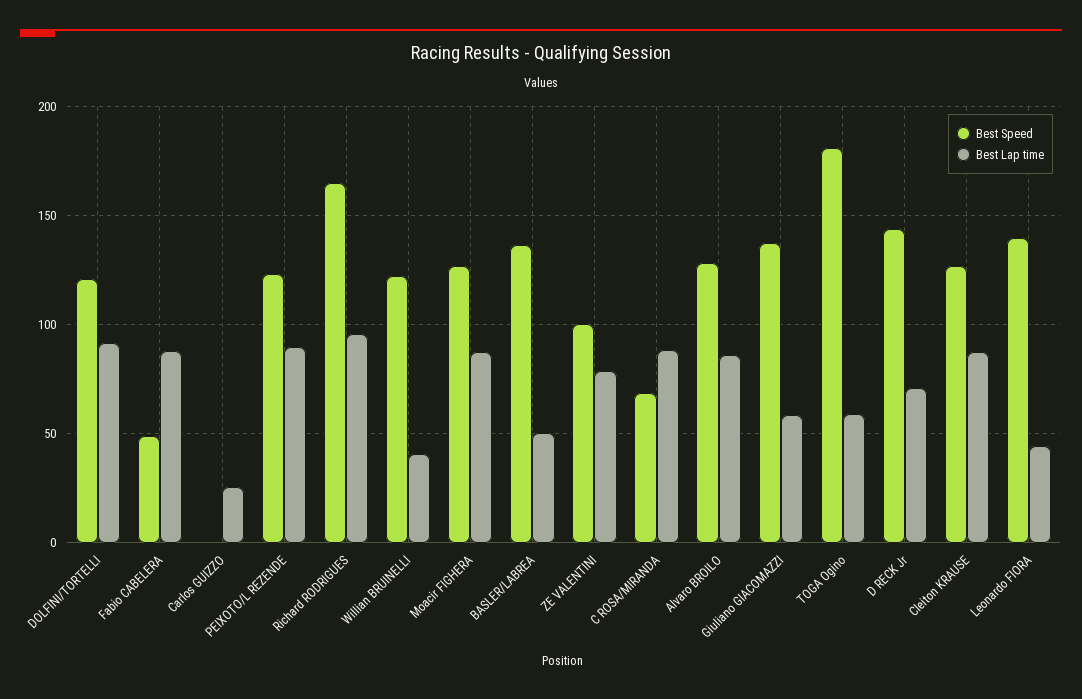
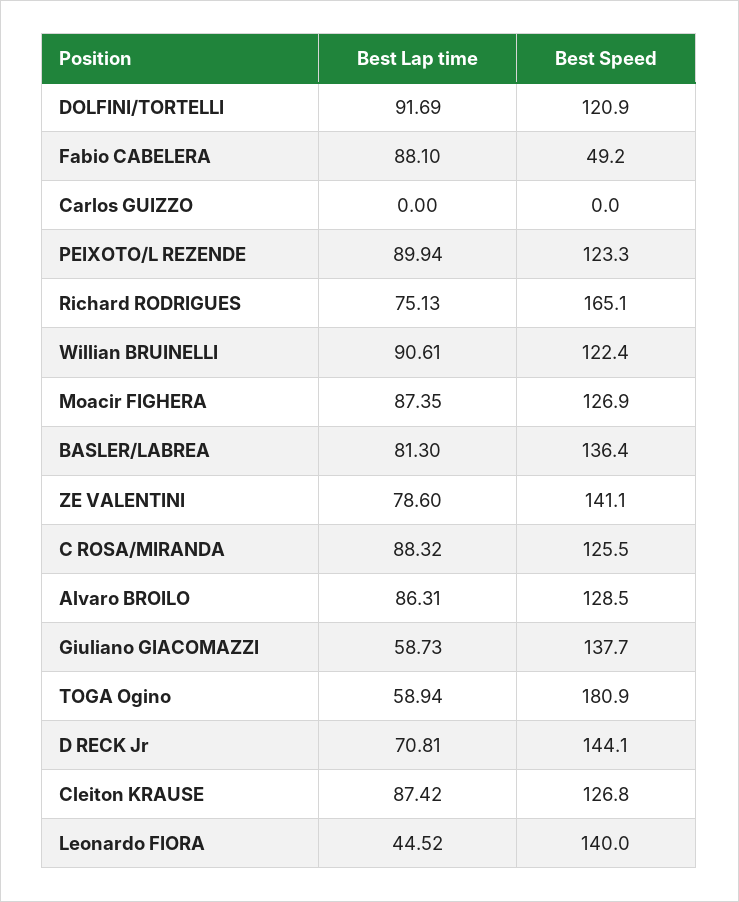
  {
    "Best Speed": {
      "DOLFINI/TORTELLI": 120.9,
      "Fabio CABELERA": 49.2,
      "Carlos GUIZZO": 0,
      "PEIXOTO/L REZENDE": 123.3,
      "Richard RODRIGUES": 165.1,
      "Willian BRUINELLI": 122.4,
      "Moacir FIGHERA": 126.9,
      "BASLER/LABREA": 136.4,
-     "ZE VALENTINI": 100,
+     "ZE VALENTINI": 141.1,
-     "C ROSA/MIRANDA": 70,
+     "C ROSA/MIRANDA": 125.5,
      "Alvaro BROILO": 128.5,
      "Giuliano GIACOMAZZI": 137.7,
      "TOGA Ogino": 180.9,
      "D RECK Jr": 144.1,
      "Cleiton KRAUSE": 126.8,
      "Leonardo FIORA": 140
    },
    "Best Lap time": {
      "DOLFINI/TORTELLI": 91.69,
      "Fabio CABELERA": 88.1,
-     "Carlos GUIZZO": 25,
+     "Carlos GUIZZO": 0,
      "PEIXOTO/L REZENDE": 89.94,
-     "Richard RODRIGUES": 95,
+     "Richard RODRIGUES": 75.13,
-     "Willian BRUINELLI": 40,
+     "Willian BRUINELLI": 90.61,
      "Moacir FIGHERA": 87.35,
-     "BASLER/LABREA": 50,
+     "BASLER/LABREA": 81.3,
      "ZE VALENTINI": 78.6,
      "C ROSA/MIRANDA": 88.32,
      "Alvaro BROILO": 86.31,
      "Giuliano GIACOMAZZI": 58.73,
      "TOGA Ogino": 58.94,
      "D RECK Jr": 70.81,
      "Cleiton KRAUSE": 87.42,
      "Leonardo FIORA": 44.52
    }
  }

